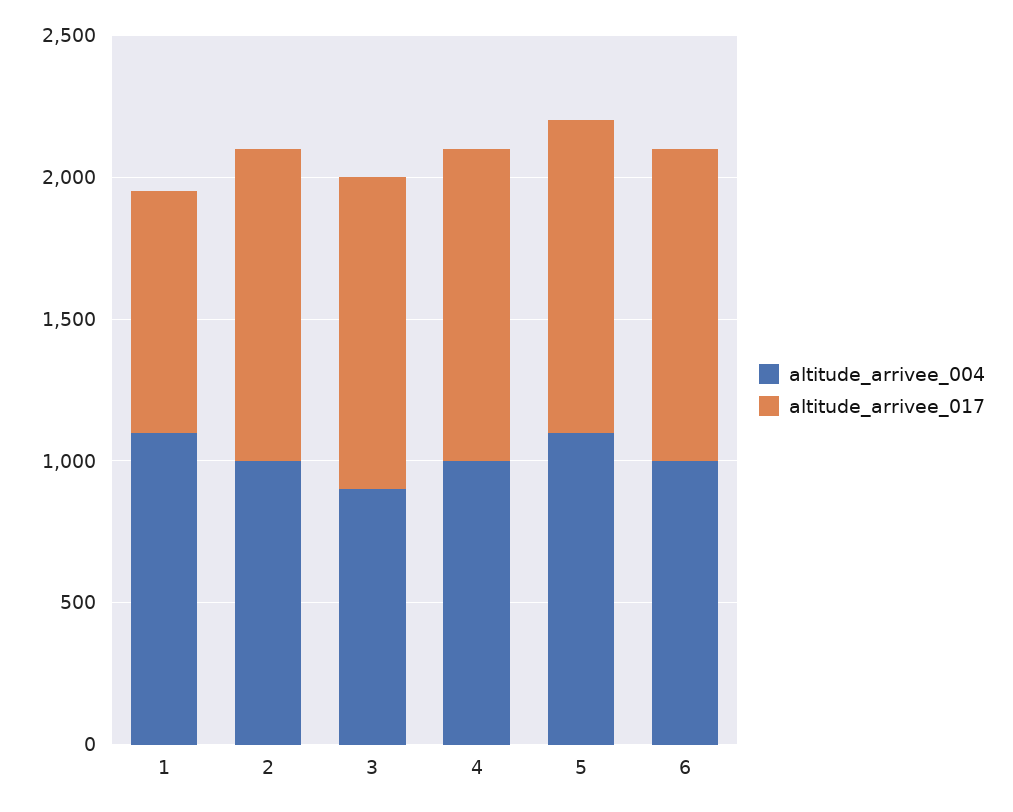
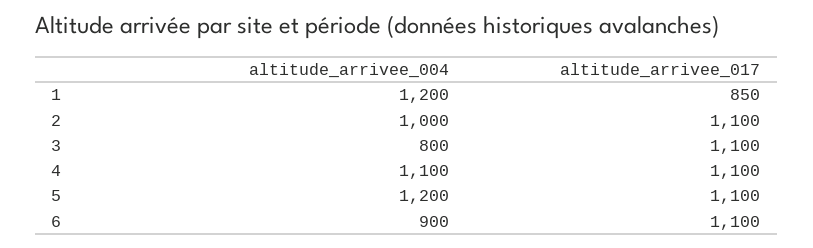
  {
    "altitude_arrivee_004": {
-     "1": 1100,
+     "1": 1200,
      "2": 1000,
-     "3": 900,
+     "3": 800,
-     "4": 1000,
+     "4": 1100,
-     "5": 1100,
+     "5": 1200,
-     "6": 1000
+     "6": 900
    },
    "altitude_arrivee_017": {
      "1": 850,
      "2": 1100,
      "3": 1100,
      "4": 1100,
      "5": 1100,
      "6": 1100
    }
  }

